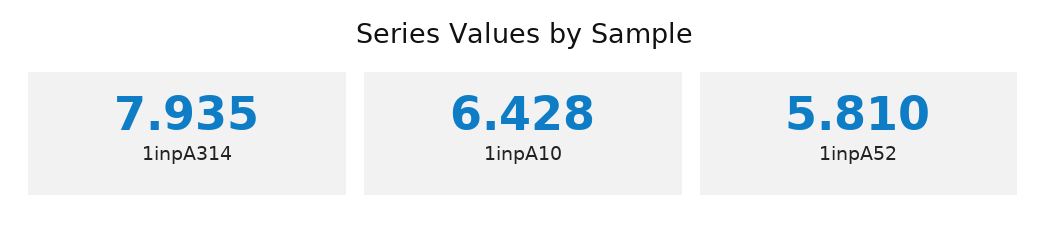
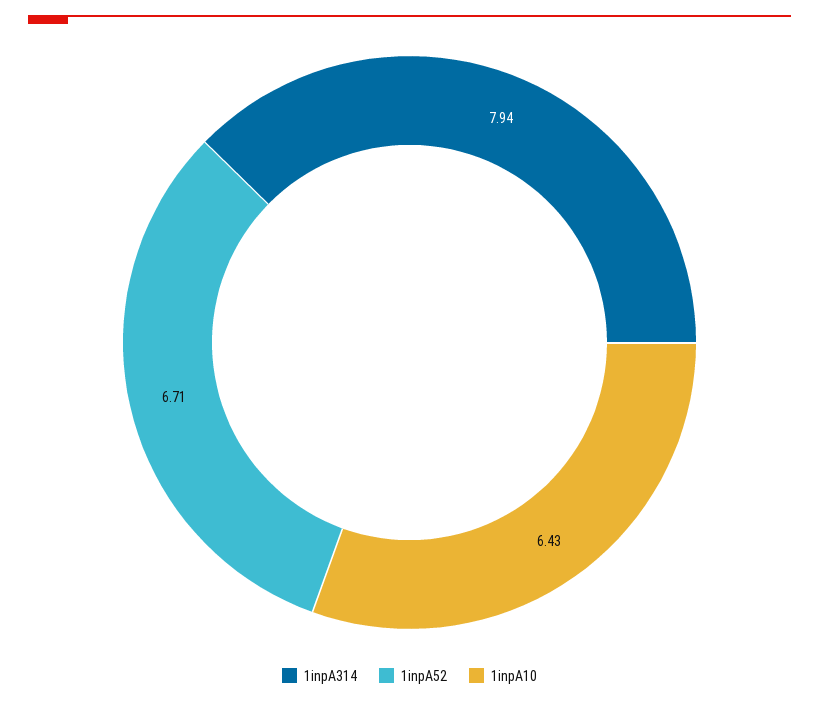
  {
    "1inpA314": 7.935,
    "1inpA10": 6.428,
-   "1inpA52": 5.81
+   "1inpA52": 6.71
  }

